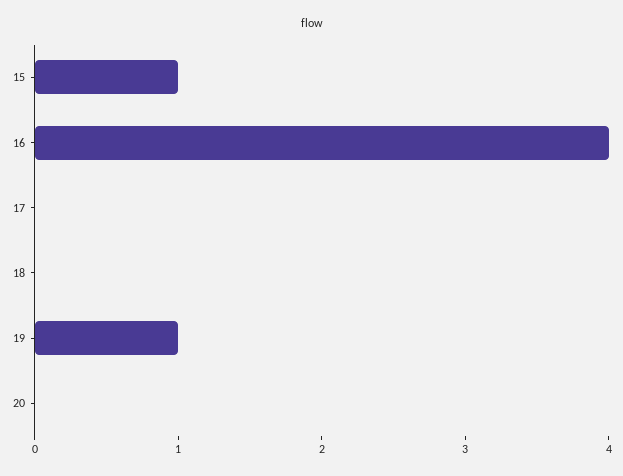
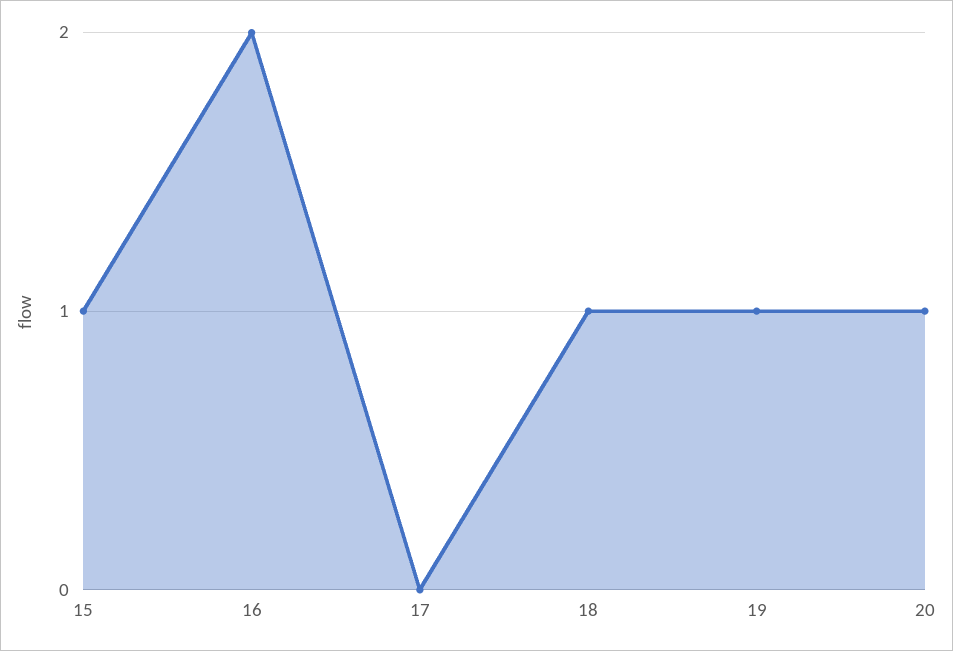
  {
    "15": 1,
-   "16": 4,
+   "16": 2,
    "17": 0,
-   "18": 0,
+   "18": 1,
    "19": 1,
-   "20": 0
+   "20": 1
  }

